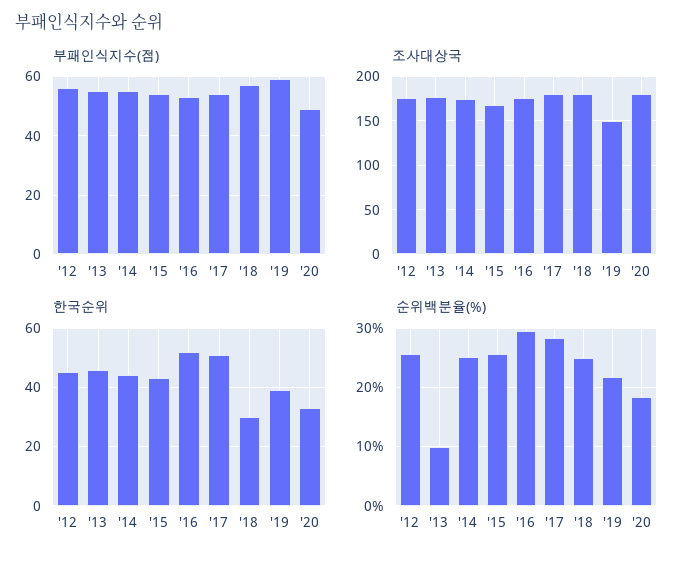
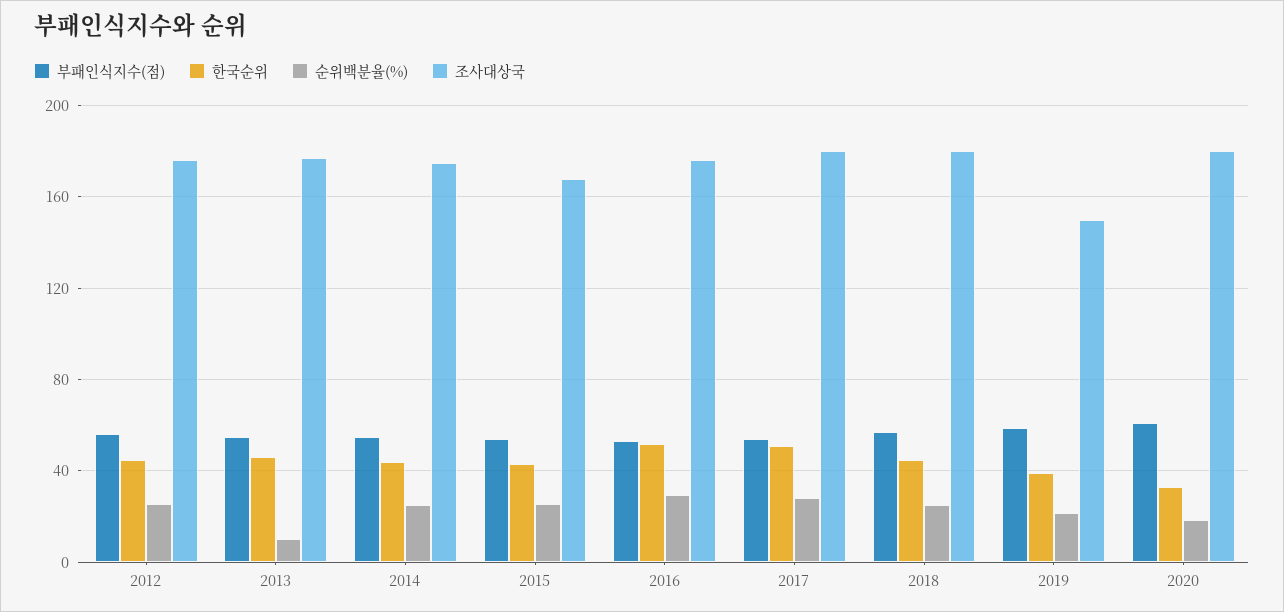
  {
    "부패인식지수(점)": {
      "'12": 55,
      "'13": 55,
      "'14": 55,
      "'15": 55,
      "'16": 55,
      "'17": 55,
      "'18": 55,
      "'19": 60,
-     "'20": 50
+     "'20": 60
    },
    "조사대상국": {
      "'12": 175,
      "'13": 175,
      "'14": 175,
      "'15": 170,
      "'16": 175,
      "'17": 180,
      "'18": 180,
      "'19": 150,
      "'20": 180
    },
    "한국순위": {
      "'12": 45,
      "'13": 45,
      "'14": 45,
      "'15": 45,
      "'16": 50,
      "'17": 50,
-     "'18": 30,
+     "'18": 45,
      "'19": 40,
      "'20": 35
    },
    "순위백분율(%)": {
      "'12": 26,
      "'13": 10,
      "'14": 26,
      "'15": 26,
      "'16": 30,
      "'17": 28,
      "'18": 26,
      "'19": 22,
      "'20": 18
    }
  }

